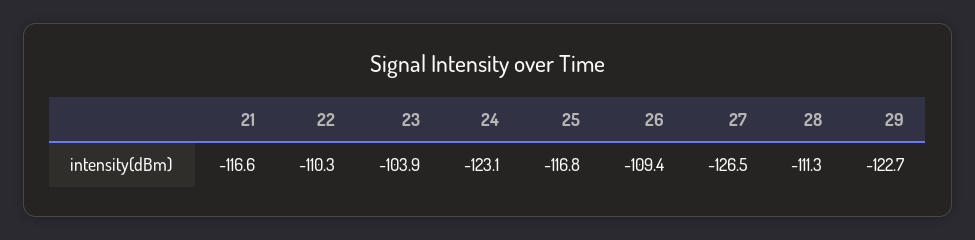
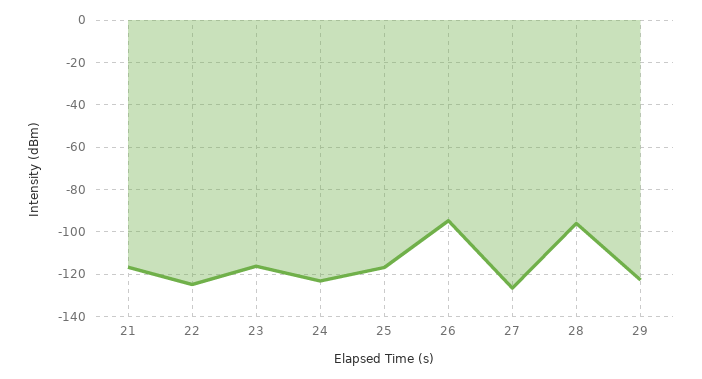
  {
    "21": -116.6,
-   "22": -110.3,
+   "22": -125,
-   "23": -103.9,
+   "23": -115,
    "24": -123.1,
    "25": -116.8,
-   "26": -109.4,
+   "26": -95,
    "27": -126.5,
-   "28": -111.3,
+   "28": -95,
    "29": -122.7
  }

